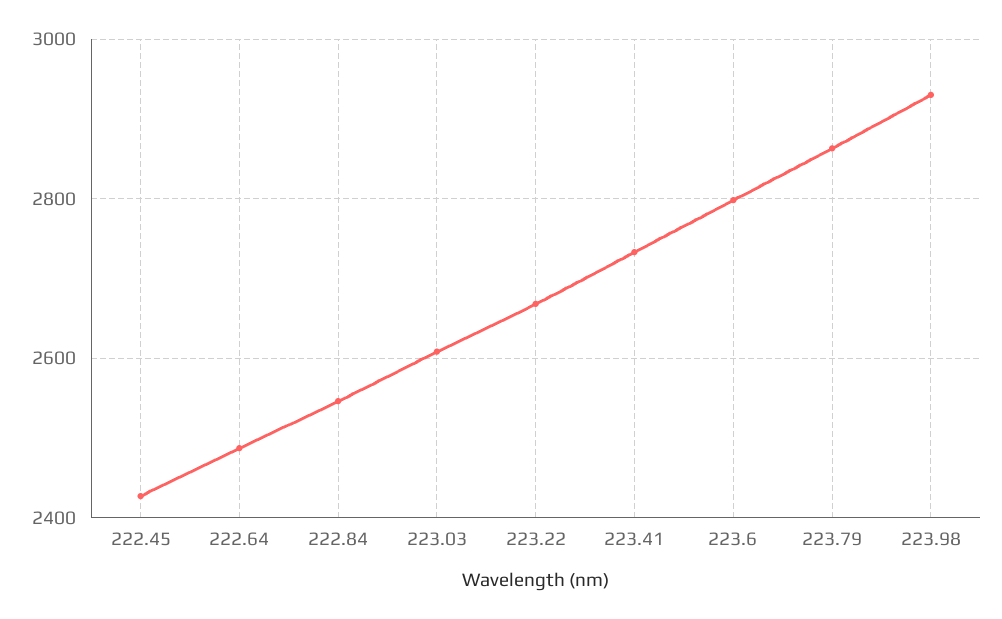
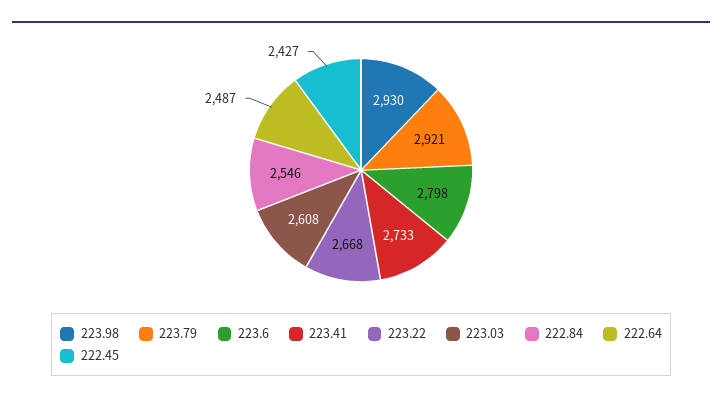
  {
    "222.45": 2427,
    "222.64": 2487,
    "222.84": 2546,
    "223.03": 2608,
    "223.22": 2668,
    "223.41": 2733,
    "223.6": 2798,
-   "223.79": 2860,
+   "223.79": 2921,
    "223.98": 2930
  }

